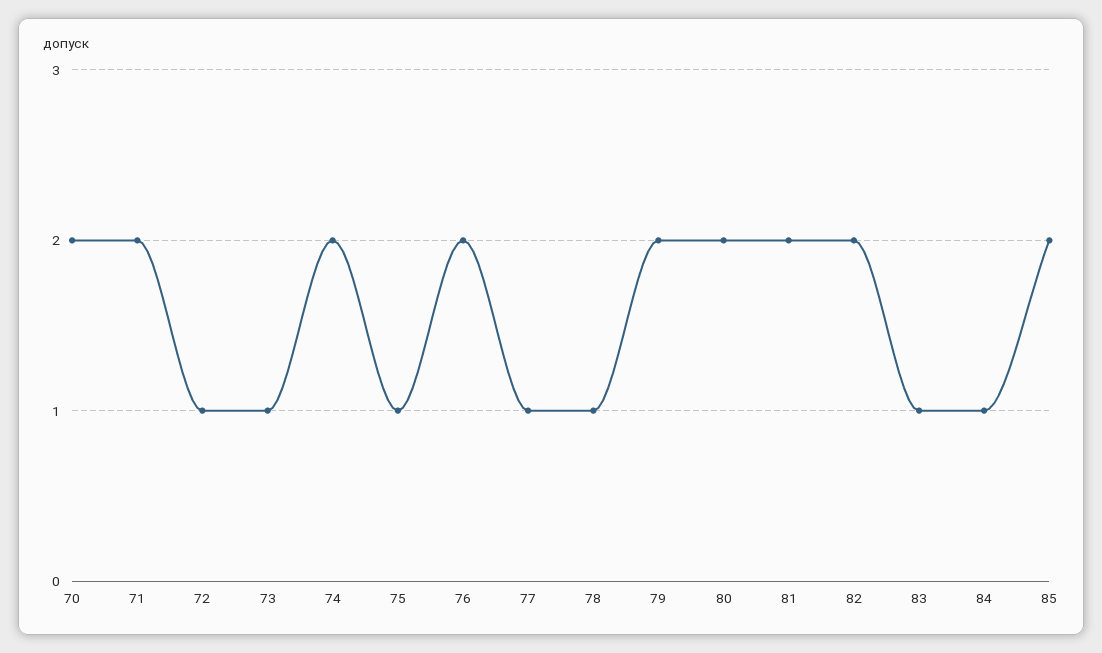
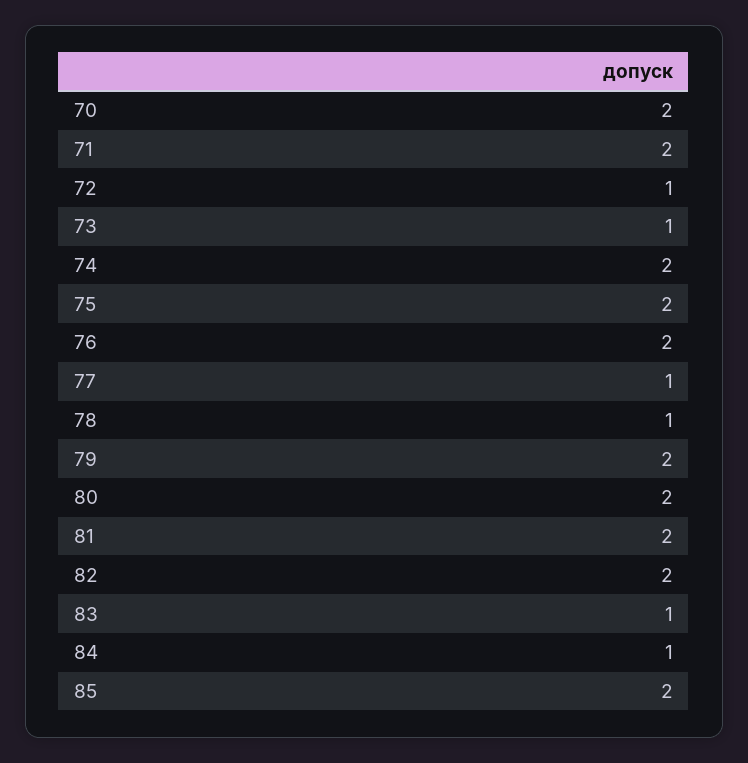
  {
    "70": 2,
    "71": 2,
    "72": 1,
    "73": 1,
    "74": 2,
-   "75": 1,
+   "75": 2,
    "76": 2,
    "77": 1,
    "78": 1,
    "79": 2,
    "80": 2,
    "81": 2,
    "82": 2,
    "83": 1,
    "84": 1,
    "85": 2
  }

